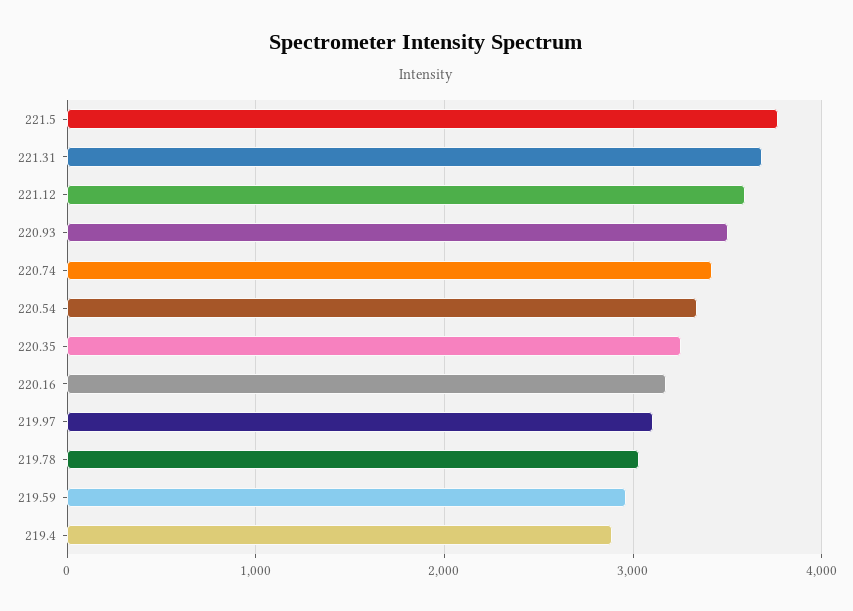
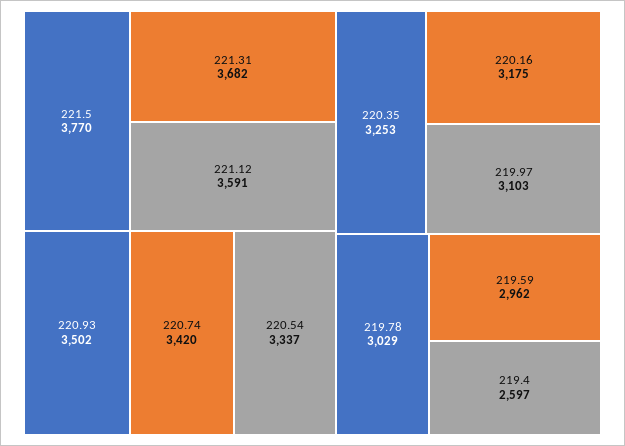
  {
    "221.5": 3770,
    "221.31": 3682,
    "221.12": 3591,
    "220.93": 3502,
    "220.74": 3420,
    "220.54": 3337,
    "220.35": 3253,
    "220.16": 3175,
    "219.97": 3103,
    "219.78": 3029,
    "219.59": 2962,
-   "219.4": 2900
+   "219.4": 2597
  }

